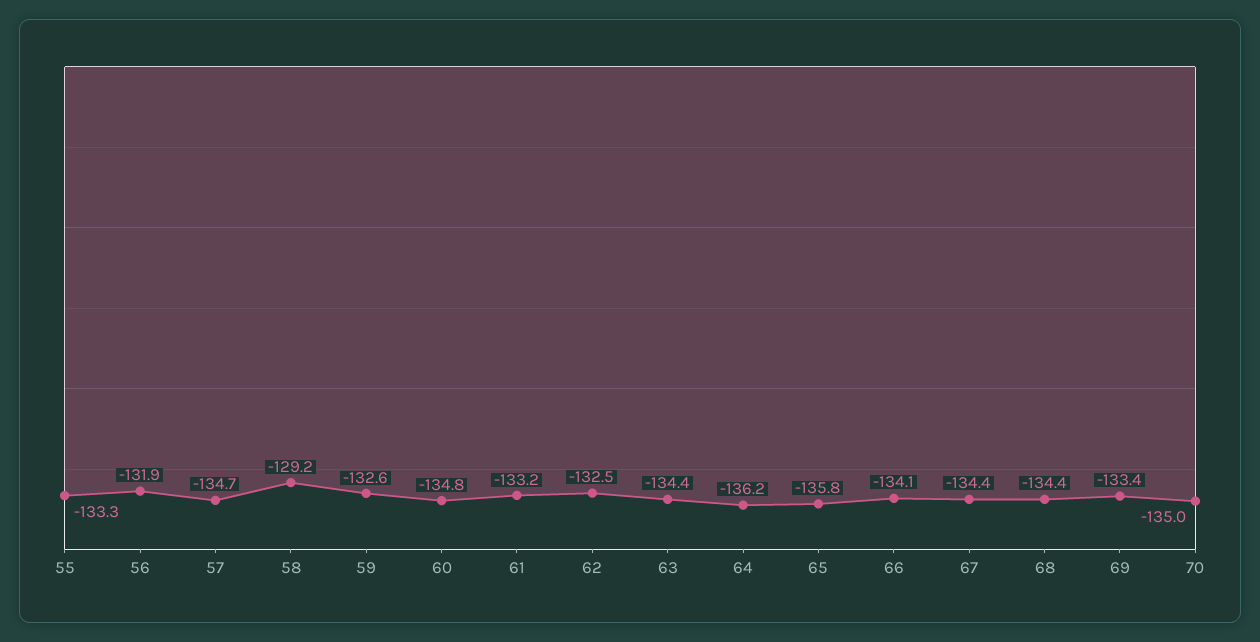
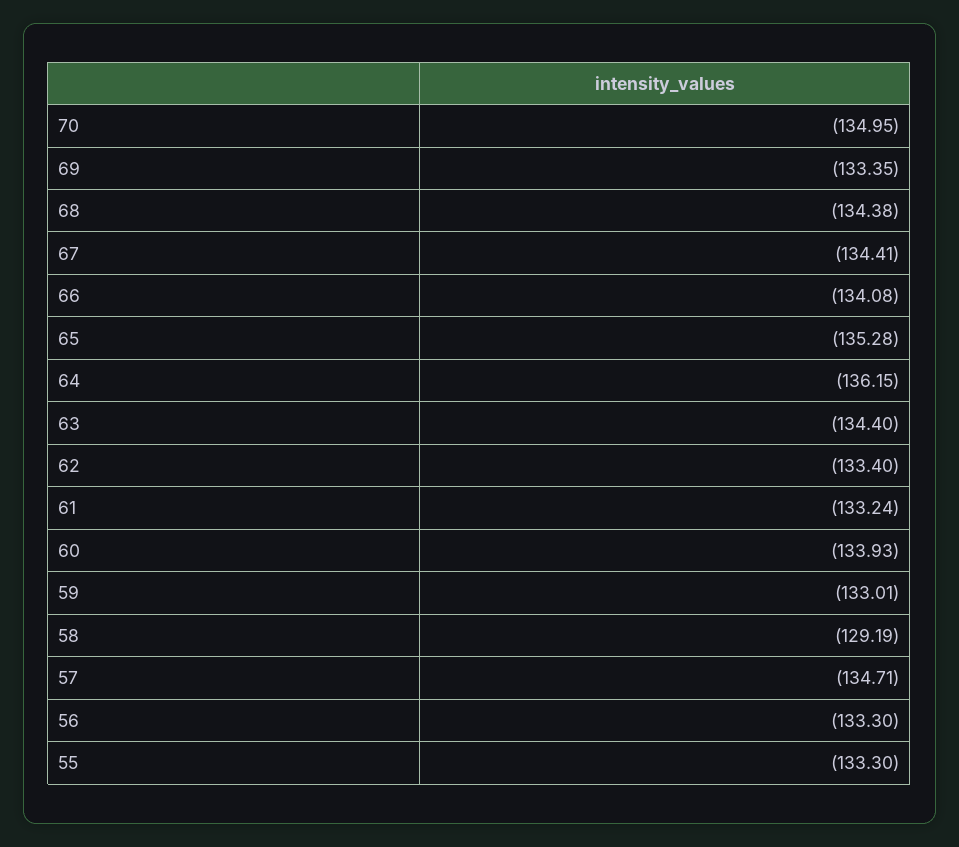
  {
    "55": -133.3,
-   "56": -131.9,
+   "56": -133.3,
    "57": -134.71,
    "58": -129.19,
-   "59": -132.6,
+   "59": -133.01,
-   "60": -134.8,
+   "60": -133.93,
    "61": -133.24,
-   "62": -132.5,
+   "62": -133.4,
    "63": -134.4,
    "64": -136.15,
-   "65": -135.8,
+   "65": -135.28,
    "66": -134.08,
    "67": -134.41,
    "68": -134.38,
    "69": -133.35,
    "70": -134.95
  }

